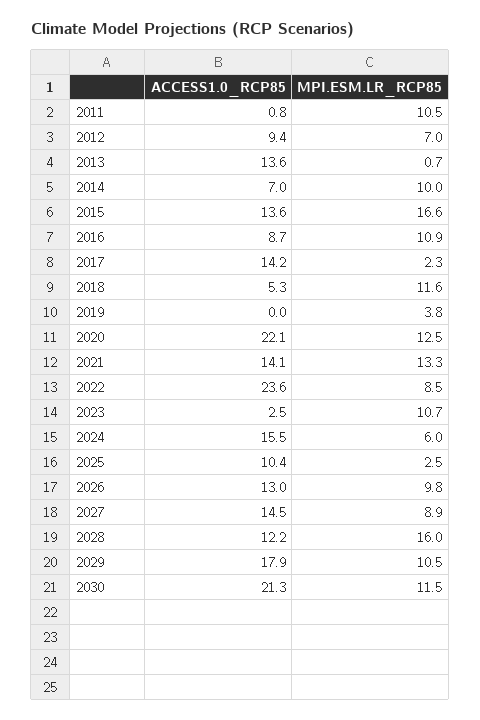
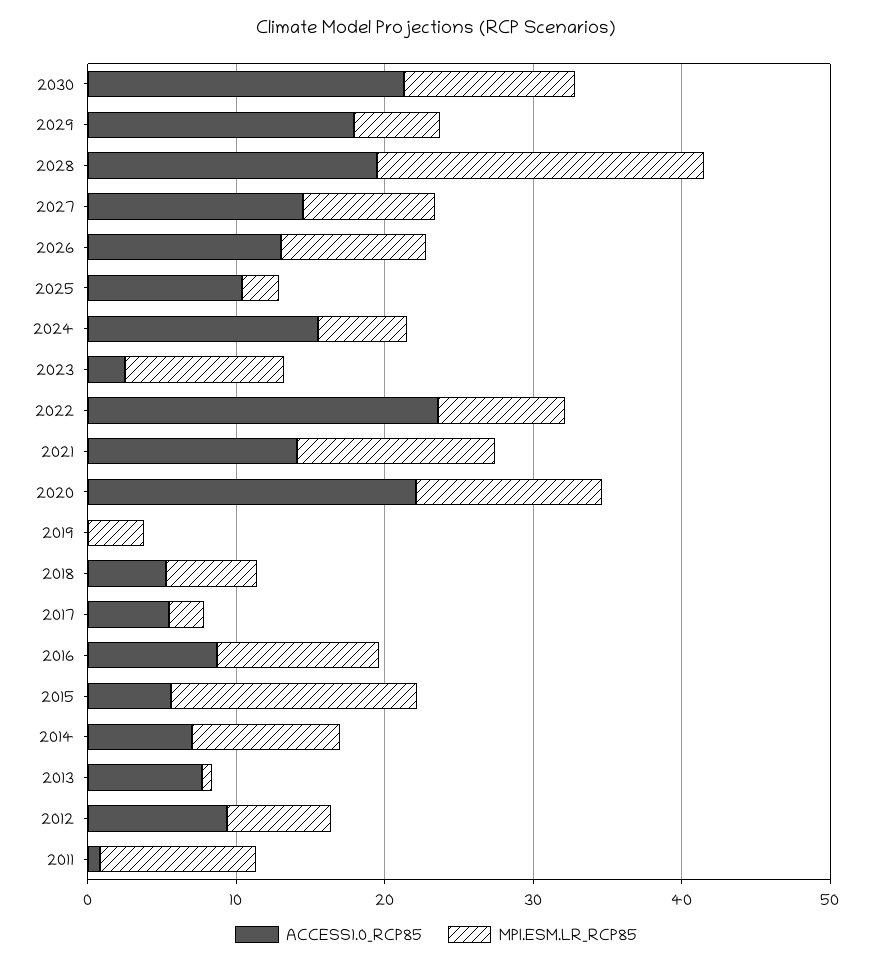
  {
    "ACCESS1.0_RCP85": {
      "2011": 0.8,
      "2012": 9.4,
-     "2013": 13.6,
+     "2013": 8,
      "2014": 7,
-     "2015": 13.6,
+     "2015": 6,
      "2016": 8.7,
-     "2017": 14.2,
+     "2017": 6,
      "2018": 5.3,
      "2019": 0,
      "2020": 22.1,
      "2021": 14.1,
      "2022": 23.6,
      "2023": 2.5,
      "2024": 15.5,
      "2025": 10.4,
      "2026": 13,
      "2027": 14.5,
-     "2028": 12.2,
+     "2028": 20,
      "2029": 17.9,
      "2030": 21.3
    },
    "MPI.ESM.LR_RCP85": {
      "2011": 10.5,
      "2012": 7,
      "2013": 0.7,
      "2014": 10,
      "2015": 16.6,
      "2016": 10.9,
      "2017": 2.3,
-     "2018": 11.6,
+     "2018": 6,
      "2019": 3.8,
      "2020": 12.5,
      "2021": 13.3,
      "2022": 8.5,
      "2023": 10.7,
      "2024": 6,
      "2025": 2.5,
      "2026": 9.8,
      "2027": 8.9,
-     "2028": 16,
+     "2028": 22,
-     "2029": 10.5,
+     "2029": 6,
      "2030": 11.5
    }
  }

